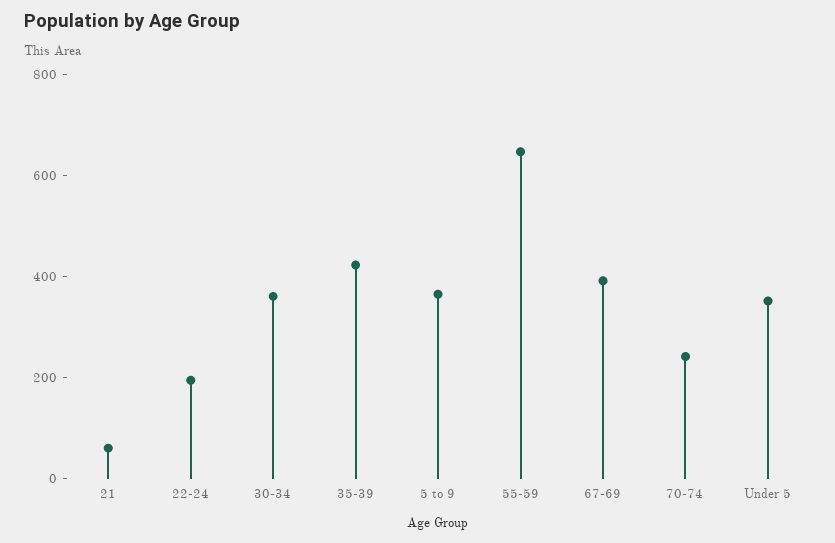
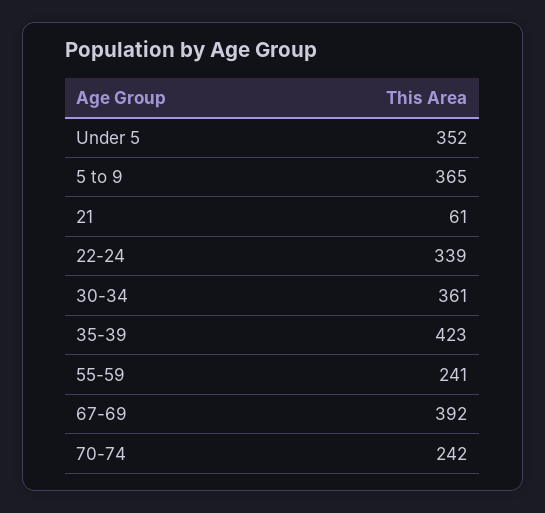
  {
    "21": 61,
-   "22-24": 200,
+   "22-24": 339,
    "30-34": 361,
    "35-39": 423,
    "5 to 9": 365,
-   "55-59": 650,
+   "55-59": 241,
    "67-69": 392,
    "70-74": 242,
    "Under 5": 352
  }

